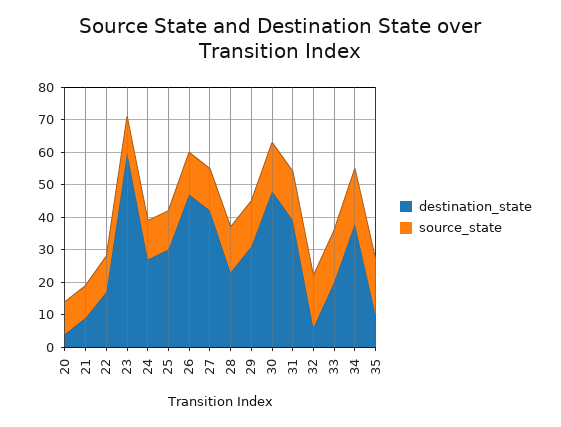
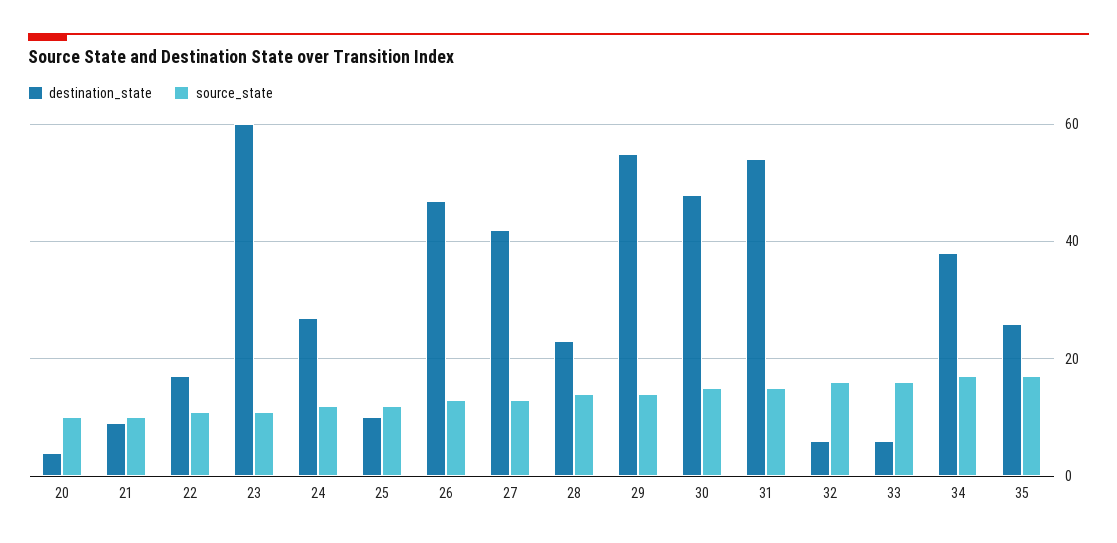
  {
    "destination_state": {
      "20": 5,
      "21": 10,
      "22": 15,
      "23": 60,
      "24": 25,
-     "25": 30,
+     "25": 10,
      "26": 45,
      "27": 40,
      "28": 25,
-     "29": 30,
+     "29": 55,
      "30": 50,
-     "31": 40,
+     "31": 55,
      "32": 5,
-     "33": 20,
+     "33": 5,
      "34": 40,
-     "35": 10
+     "35": 25
    },
    "source_state": {
      "20": 10,
      "21": 10,
      "22": 10,
      "23": 10,
      "24": 10,
      "25": 10,
      "26": 15,
      "27": 15,
      "28": 15,
      "29": 15,
      "30": 15,
      "31": 15,
      "32": 15,
      "33": 15,
      "34": 15,
      "35": 15
    }
  }

